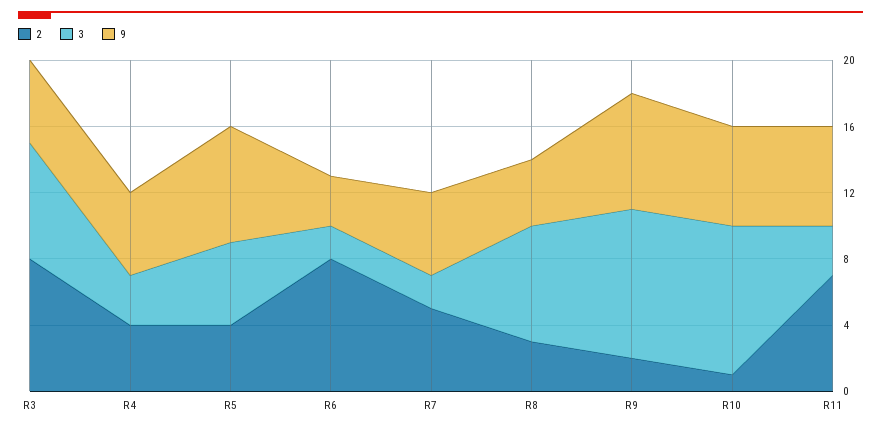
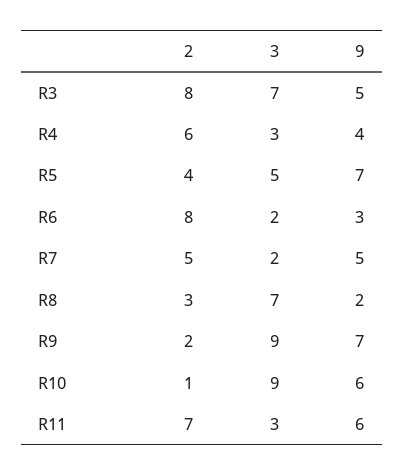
  {
    "2": {
      "R3": 8,
-     "R4": 4,
+     "R4": 6,
      "R5": 4,
      "R6": 8,
      "R7": 5,
      "R8": 3,
      "R9": 2,
      "R10": 1,
      "R11": 7
    },
    "3": {
      "R3": 7,
      "R4": 3,
      "R5": 5,
      "R6": 2,
      "R7": 2,
      "R8": 7,
      "R9": 9,
      "R10": 9,
      "R11": 3
    },
    "9": {
      "R3": 5,
-     "R4": 5,
+     "R4": 4,
      "R5": 7,
      "R6": 3,
      "R7": 5,
-     "R8": 4,
+     "R8": 2,
      "R9": 7,
      "R10": 6,
      "R11": 6
    }
  }

